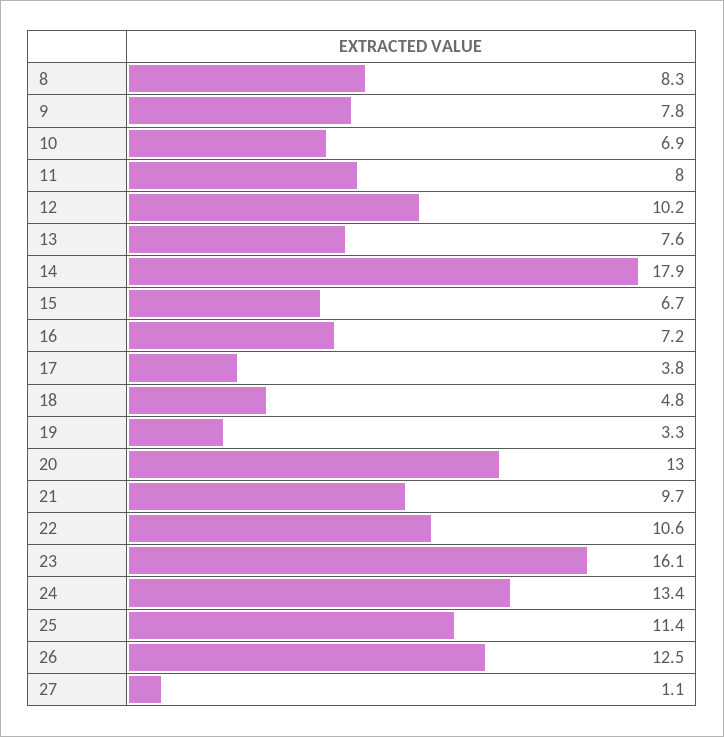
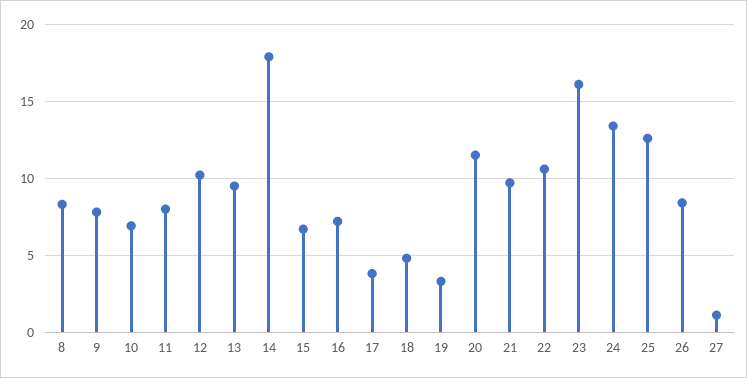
  {
    "8": 8.3,
    "9": 7.8,
    "10": 6.9,
    "11": 8,
    "12": 10.2,
-   "13": 7.6,
+   "13": 9.5,
    "14": 17.9,
    "15": 6.7,
    "16": 7.2,
    "17": 3.8,
    "18": 4.8,
    "19": 3.3,
-   "20": 13,
+   "20": 11.5,
    "21": 9.7,
    "22": 10.6,
    "23": 16.1,
    "24": 13.4,
-   "25": 11.4,
+   "25": 12.5,
-   "26": 12.5,
+   "26": 8.5,
    "27": 1.1
  }

